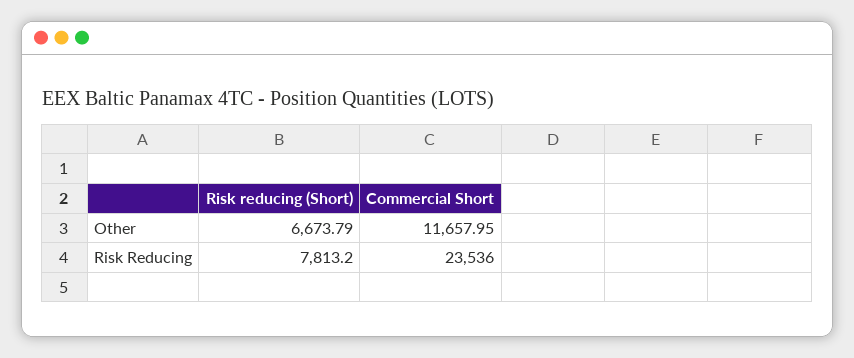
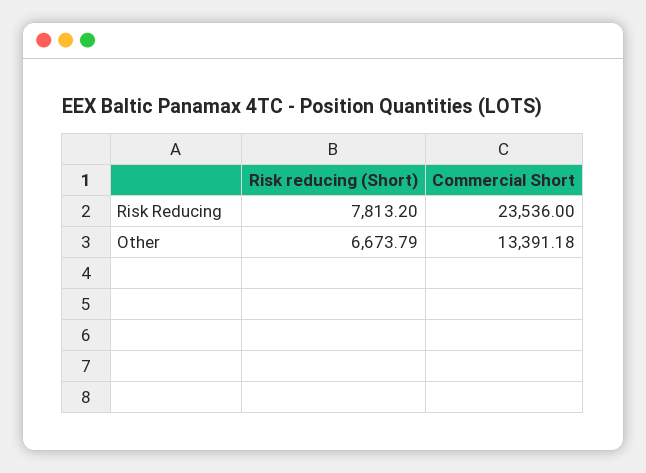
  {
    "Risk reducing (Short)": {
      "Other": 6673.79,
      "Risk Reducing": 7813.2
    },
    "Commercial Short": {
-     "Other": 11657.95,
+     "Other": 13391.18,
      "Risk Reducing": 23536
    }
  }

